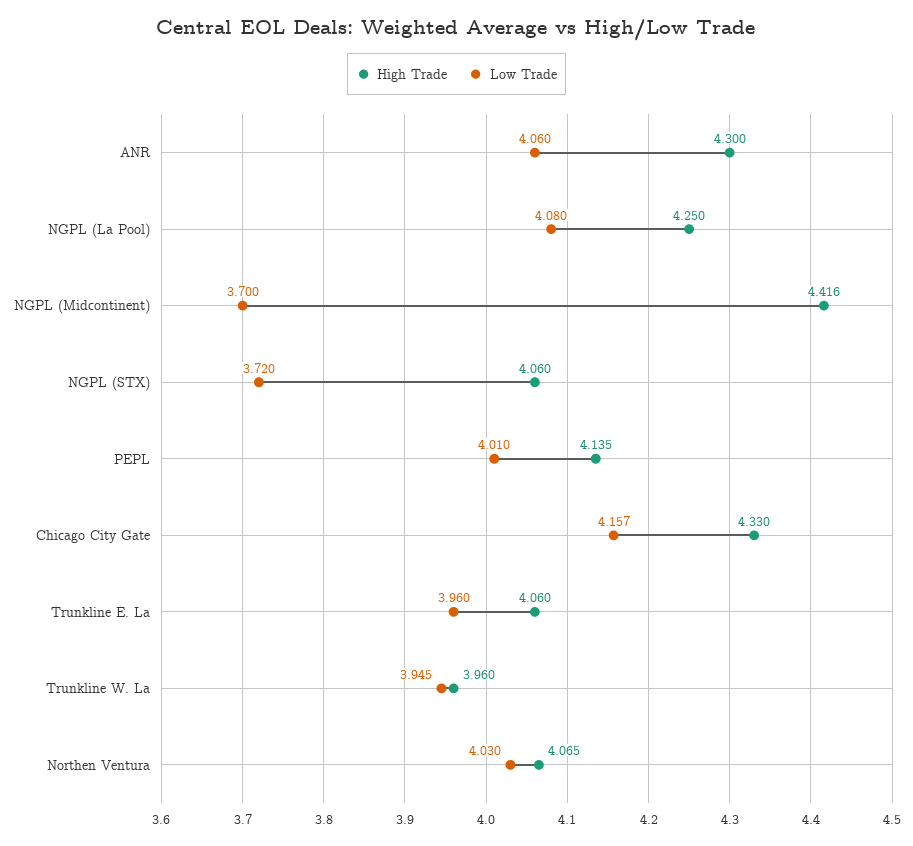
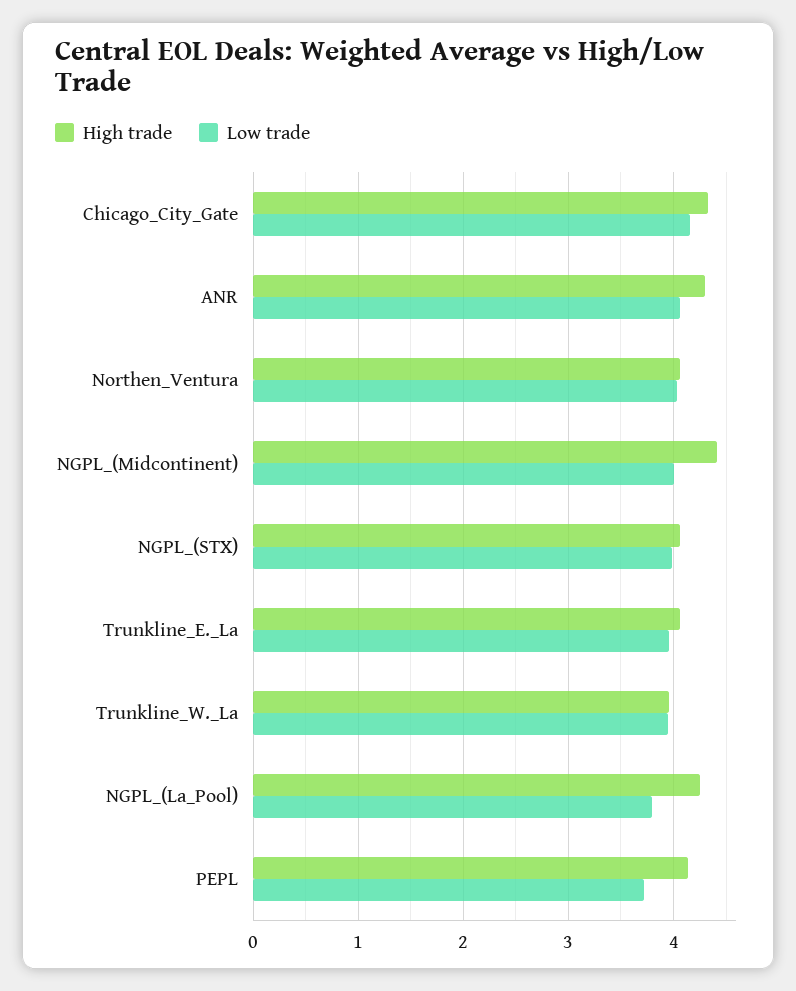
  {
    "High Trade": {
      "ANR": 4.3,
      "NGPL (La Pool)": 4.25,
      "NGPL (Midcontinent)": 4.416,
      "NGPL (STX)": 4.06,
      "PEPL": 4.135,
      "Chicago City Gate": 4.33,
      "Trunkline E. La": 4.06,
      "Trunkline W. La": 3.96,
      "Northen Ventura": 4.065
    },
    "Low Trade": {
      "ANR": 4.06,
-     "NGPL (La Pool)": 4.08,
+     "NGPL (La Pool)": 3.8,
-     "NGPL (Midcontinent)": 3.7,
+     "NGPL (Midcontinent)": 4,
-     "NGPL (STX)": 3.72,
+     "NGPL (STX)": 4,
-     "PEPL": 4.01,
+     "PEPL": 3.7,
      "Chicago City Gate": 4.157,
      "Trunkline E. La": 3.96,
      "Trunkline W. La": 3.945,
      "Northen Ventura": 4.03
    }
  }

